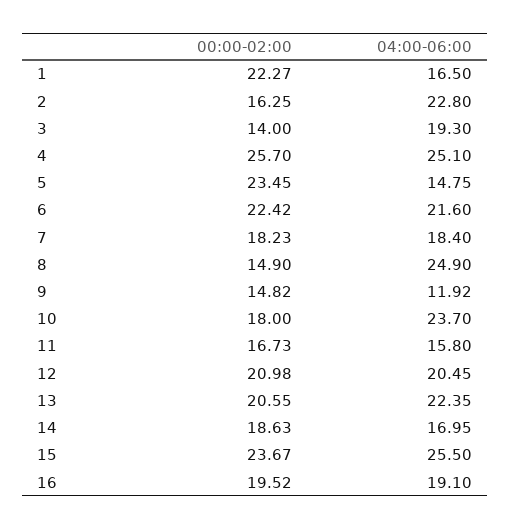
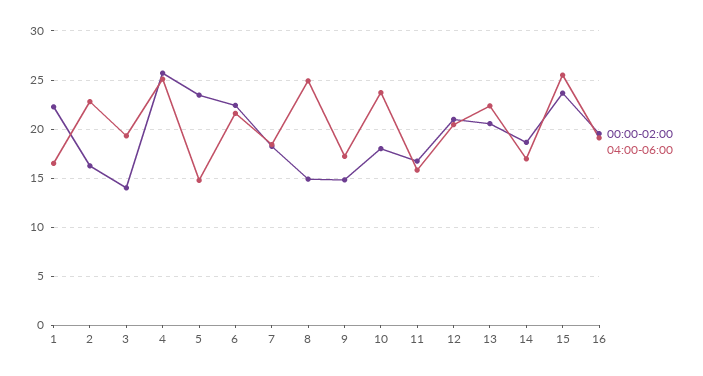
  {
    "00:00-02:00": {
      "1": 22.27,
      "2": 16.25,
      "3": 14,
      "4": 25.7,
      "5": 23.45,
      "6": 22.42,
      "7": 18.23,
      "8": 14.9,
      "9": 14.82,
      "10": 18,
      "11": 16.73,
      "12": 20.98,
      "13": 20.55,
      "14": 18.63,
      "15": 23.67,
      "16": 19.52
    },
    "04:00-06:00": {
      "1": 16.5,
      "2": 22.8,
      "3": 19.3,
      "4": 25.1,
      "5": 14.75,
      "6": 21.6,
      "7": 18.4,
      "8": 24.9,
-     "9": 11.92,
+     "9": 17,
      "10": 23.7,
      "11": 15.8,
      "12": 20.45,
      "13": 22.35,
      "14": 16.95,
      "15": 25.5,
      "16": 19.1
    }
  }

